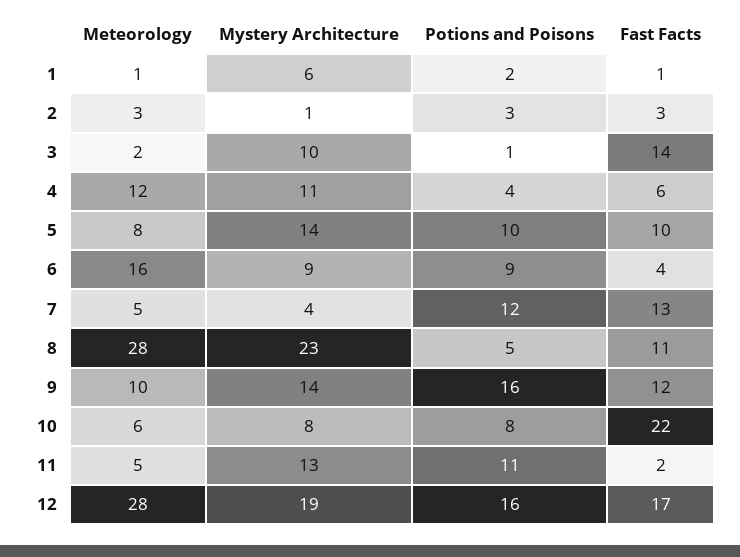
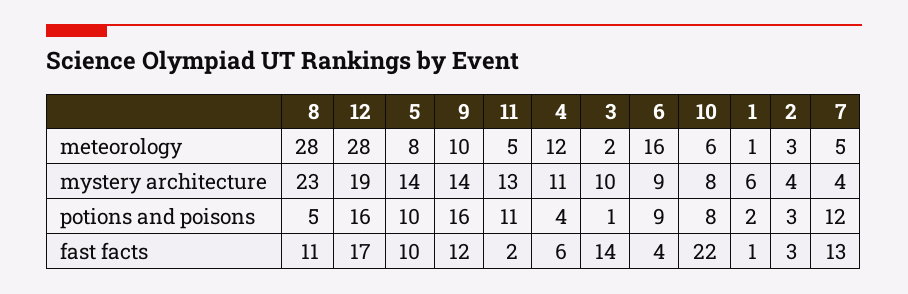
  {
    "Meteorology": {
      "1": 1,
      "2": 3,
      "3": 2,
      "4": 12,
      "5": 8,
      "6": 16,
      "7": 5,
      "8": 28,
      "9": 10,
      "10": 6,
      "11": 5,
      "12": 28
    },
    "Mystery Architecture": {
      "1": 6,
-     "2": 1,
+     "2": 4,
      "3": 10,
      "4": 11,
      "5": 14,
      "6": 9,
      "7": 4,
      "8": 23,
      "9": 14,
      "10": 8,
      "11": 13,
      "12": 19
    },
    "Potions and Poisons": {
      "1": 2,
      "2": 3,
      "3": 1,
      "4": 4,
      "5": 10,
      "6": 9,
      "7": 12,
      "8": 5,
      "9": 16,
      "10": 8,
      "11": 11,
      "12": 16
    },
    "Fast Facts": {
      "1": 1,
      "2": 3,
      "3": 14,
      "4": 6,
      "5": 10,
      "6": 4,
      "7": 13,
      "8": 11,
      "9": 12,
      "10": 22,
      "11": 2,
      "12": 17
    }
  }

